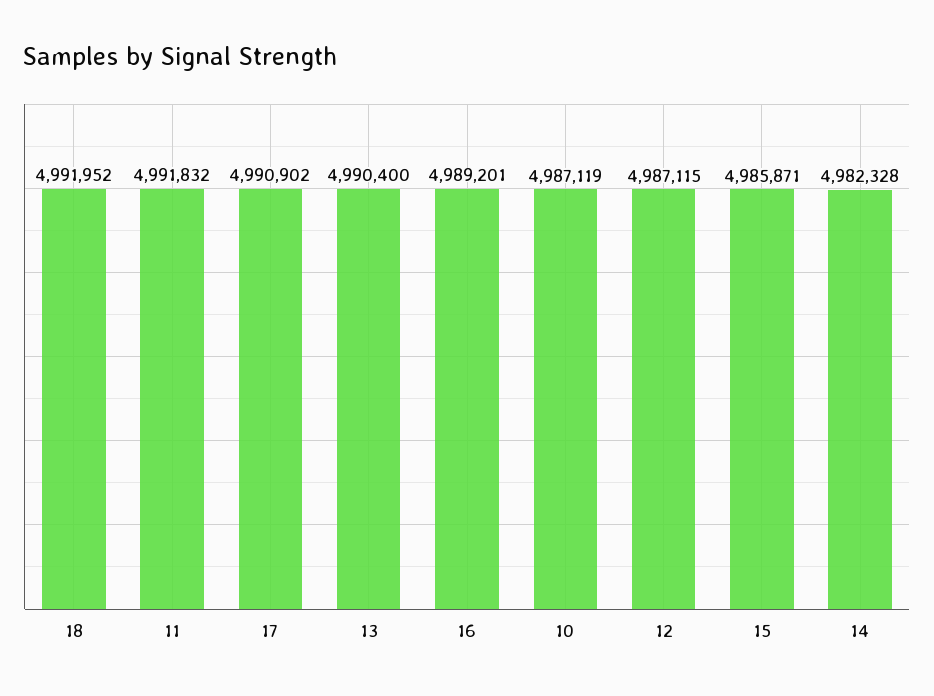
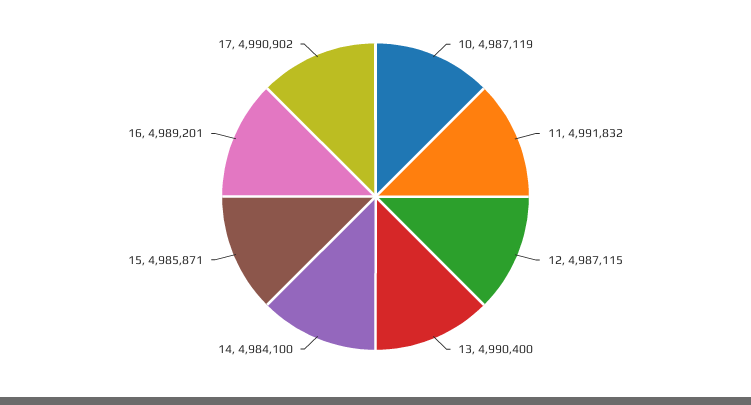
  {
-   "18": 4991952,
    "11": 4991832,
    "17": 4990902,
    "13": 4990400,
    "16": 4989201,
    "10": 4987119,
    "12": 4987115,
    "15": 4985871,
-   "14": 4982328
+   "14": 4984100
  }

